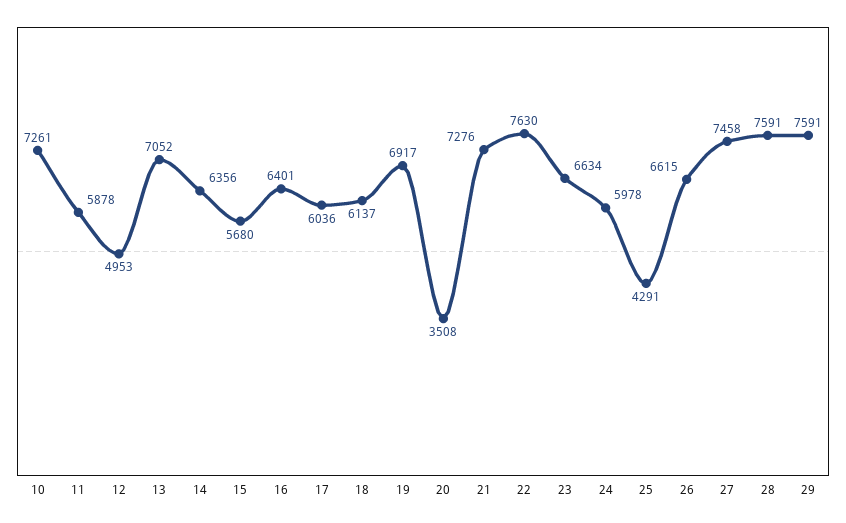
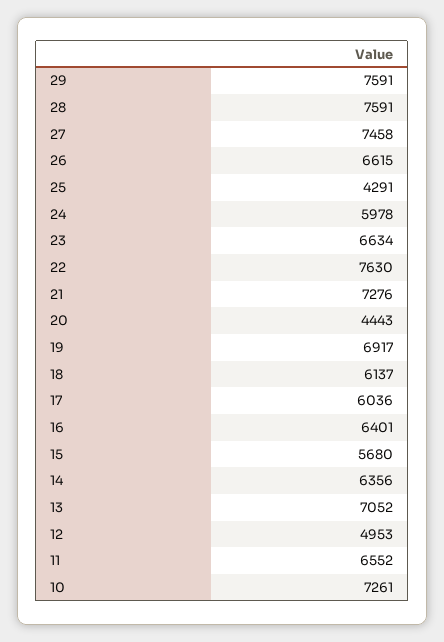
  {
    "10": 7261,
-   "11": 5878,
+   "11": 6552,
    "12": 4953,
    "13": 7052,
    "14": 6356,
    "15": 5680,
    "16": 6401,
    "17": 6036,
    "18": 6137,
    "19": 6917,
-   "20": 3508,
+   "20": 4443,
    "21": 7276,
    "22": 7630,
    "23": 6634,
    "24": 5978,
    "25": 4291,
    "26": 6615,
    "27": 7458,
    "28": 7591,
    "29": 7591
  }

